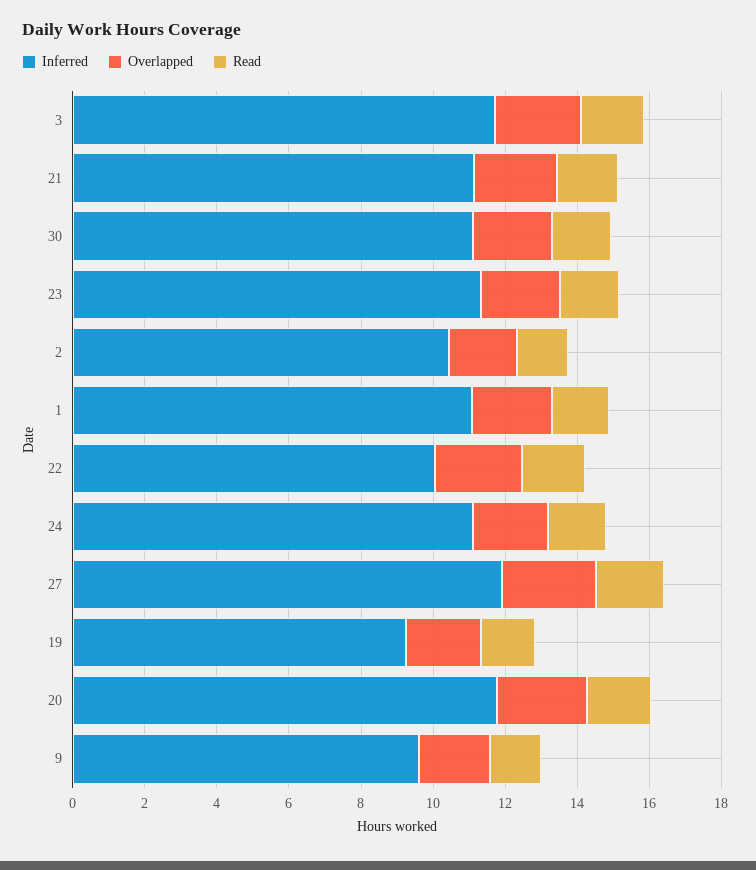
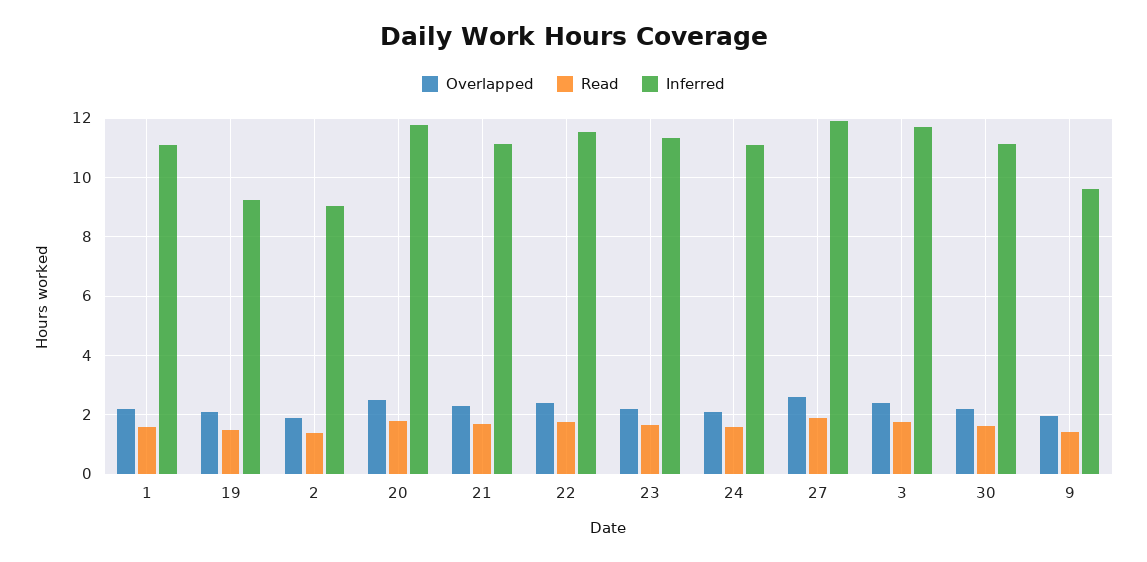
  {
    "Inferred": {
      "3": 11.75,
      "21": 11.25,
      "30": 11,
      "23": 11.25,
-     "2": 10.5,
+     "2": 9,
      "1": 11,
-     "22": 10,
+     "22": 11.5,
      "24": 11,
      "27": 12,
      "19": 9.25,
      "20": 11.75,
      "9": 9.5
    },
    "Overlapped": {
      "3": 2.5,
      "21": 2.25,
      "30": 2.25,
      "23": 2.25,
      "2": 2,
      "1": 2.25,
      "22": 2.5,
      "24": 2,
      "27": 2.5,
      "19": 2,
      "20": 2.5,
      "9": 2
    },
    "Read": {
      "3": 1.75,
      "21": 1.75,
      "30": 1.5,
      "23": 1.75,
      "2": 1.5,
      "1": 1.5,
      "22": 1.75,
      "24": 1.5,
      "27": 2,
      "19": 1.5,
      "20": 1.75,
      "9": 1.5
    }
  }

